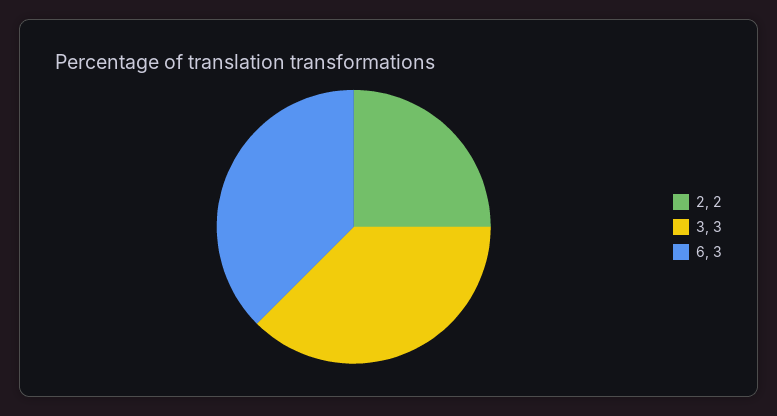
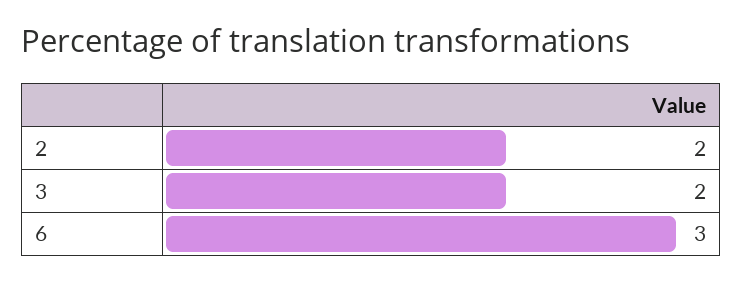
  {
    "2": 2,
-   "3": 3,
+   "3": 2,
    "6": 3
  }

